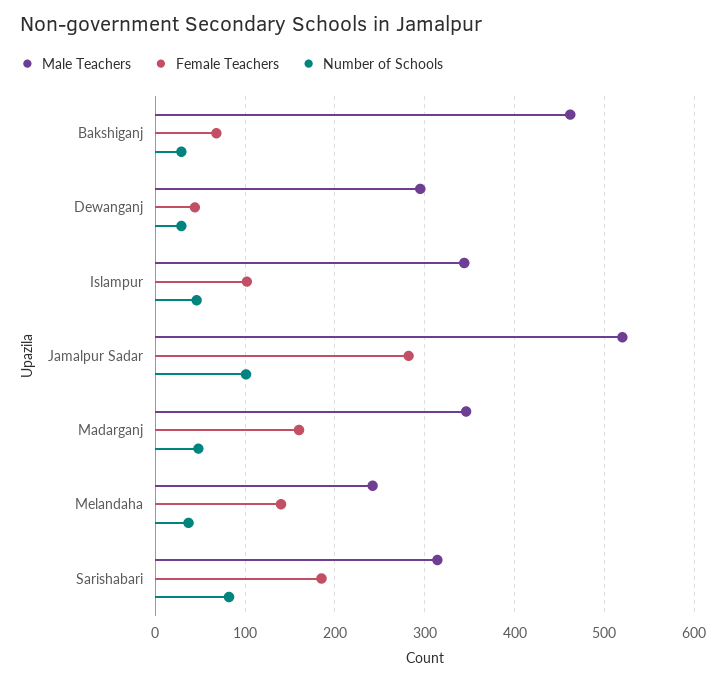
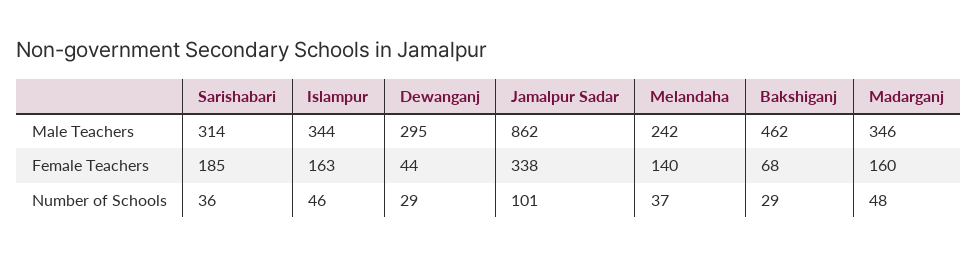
  {
    "Male Teachers": {
      "Bakshiganj": 462,
      "Dewanganj": 295,
      "Islampur": 344,
-     "Jamalpur Sadar": 520,
+     "Jamalpur Sadar": 862,
      "Madarganj": 346,
      "Melandaha": 242,
      "Sarishabari": 314
    },
    "Female Teachers": {
      "Bakshiganj": 68,
      "Dewanganj": 44,
-     "Islampur": 100,
+     "Islampur": 163,
-     "Jamalpur Sadar": 280,
+     "Jamalpur Sadar": 338,
      "Madarganj": 160,
      "Melandaha": 140,
      "Sarishabari": 185
    },
    "Number of Schools": {
      "Bakshiganj": 29,
      "Dewanganj": 29,
      "Islampur": 46,
      "Jamalpur Sadar": 101,
      "Madarganj": 48,
      "Melandaha": 37,
-     "Sarishabari": 80
+     "Sarishabari": 36
    }
  }

